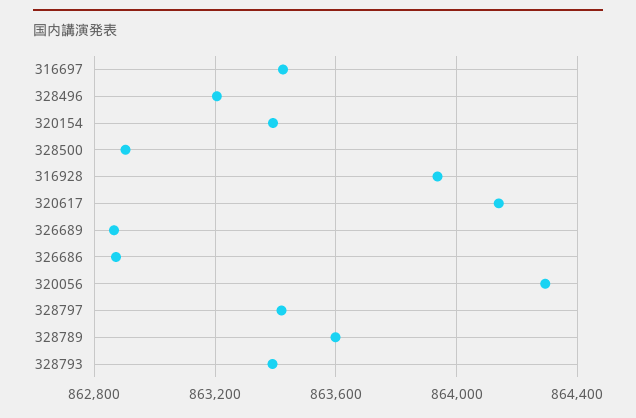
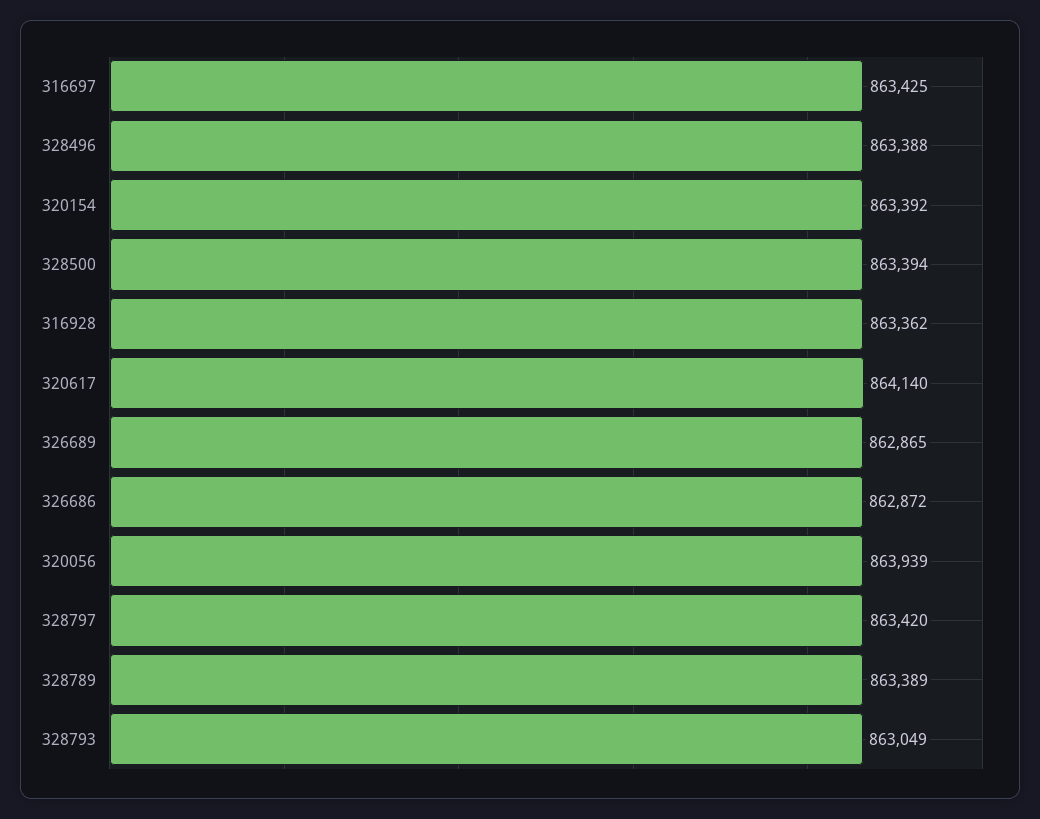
  {
    "316697": 863425,
-   "328496": 863200,
+   "328496": 863388,
    "320154": 863392,
-   "328500": 862900,
+   "328500": 863394,
-   "316928": 863950,
+   "316928": 863362,
    "320617": 864140,
    "326689": 862865,
    "326686": 862872,
-   "320056": 864300,
+   "320056": 863939,
    "328797": 863420,
-   "328789": 863600,
+   "328789": 863389,
-   "328793": 863400
+   "328793": 863049
  }

